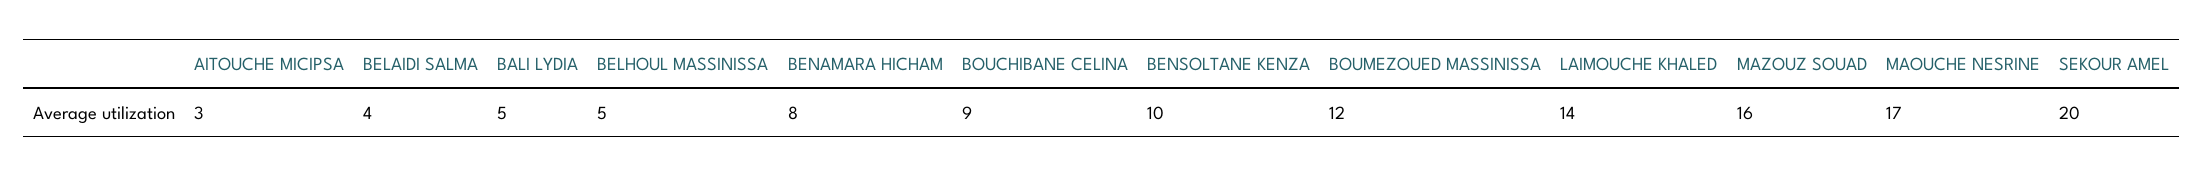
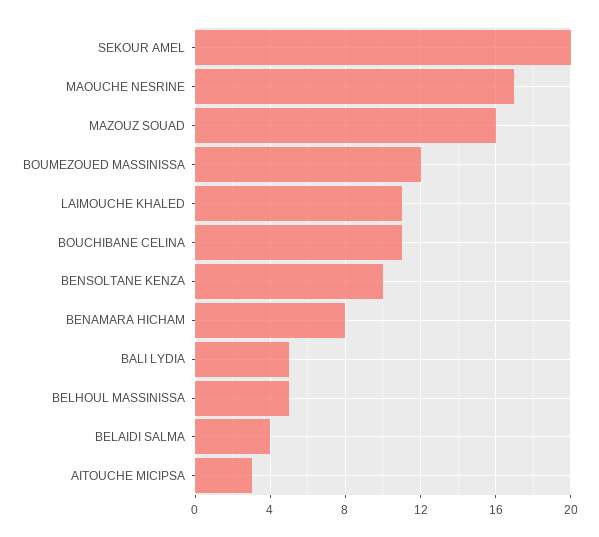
  {
    "AITOUCHE MICIPSA": 3,
    "BELAIDI SALMA": 4,
    "BALI LYDIA": 5,
    "BELHOUL MASSINISSA": 5,
    "BENAMARA HICHAM": 8,
-   "BOUCHIBANE CELINA": 9,
+   "BOUCHIBANE CELINA": 11,
    "BENSOLTANE KENZA": 10,
    "BOUMEZOUED MASSINISSA": 12,
-   "LAIMOUCHE KHALED": 14,
+   "LAIMOUCHE KHALED": 11,
    "MAZOUZ SOUAD": 16,
    "MAOUCHE NESRINE": 17,
    "SEKOUR AMEL": 20
  }

